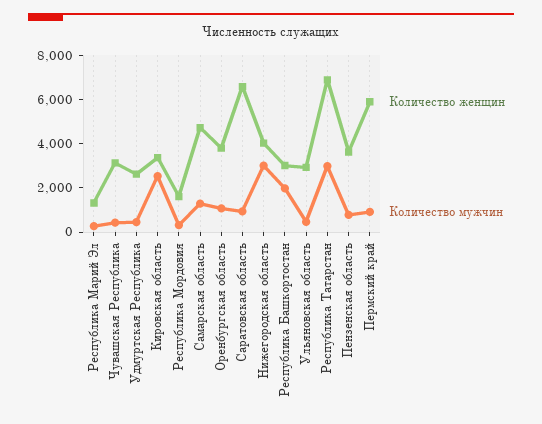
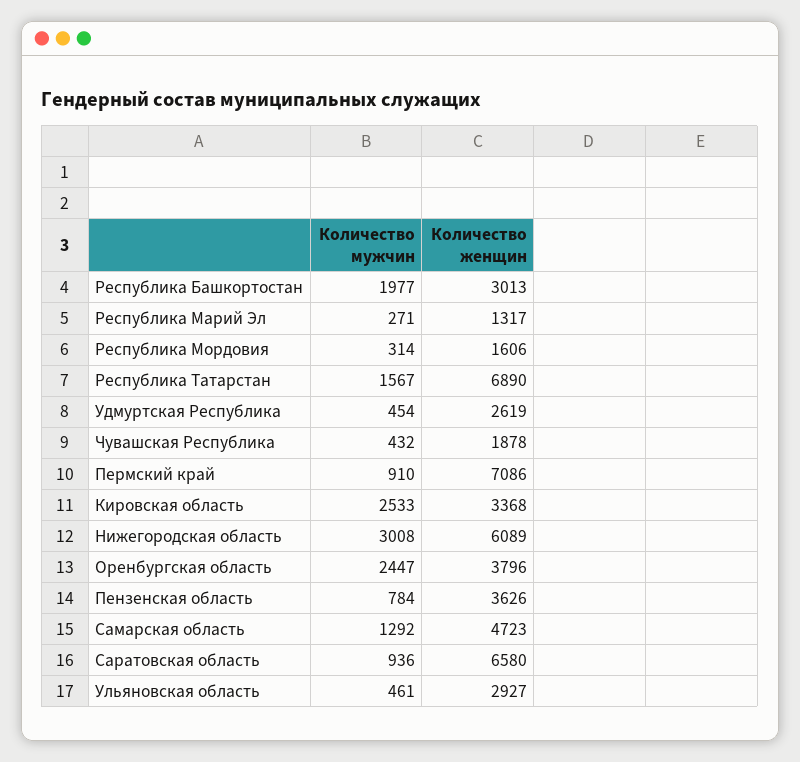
  {
    "Количество женщин": {
      "Республика Марий Эл": 1317,
-     "Чувашская Республика": 3000,
+     "Чувашская Республика": 1878,
      "Удмуртская Республика": 2619,
      "Кировская область": 3368,
      "Республика Мордовия": 1606,
      "Самарская область": 4723,
      "Оренбургская область": 3796,
      "Саратовская область": 6580,
-     "Нижегородская область": 4000,
+     "Нижегородская область": 6089,
      "Республика Башкортостан": 3013,
      "Ульяновская область": 2927,
      "Республика Татарстан": 6890,
      "Пензенская область": 3626,
-     "Пермский край": 6000
+     "Пермский край": 7086
    },
    "Количество мужчин": {
      "Республика Марий Эл": 271,
      "Чувашская Республика": 432,
      "Удмуртская Республика": 454,
      "Кировская область": 2533,
      "Республика Мордовия": 314,
      "Самарская область": 1292,
-     "Оренбургская область": 1000,
+     "Оренбургская область": 2447,
      "Саратовская область": 936,
      "Нижегородская область": 3008,
      "Республика Башкортостан": 1977,
      "Ульяновская область": 461,
-     "Республика Татарстан": 3000,
+     "Республика Татарстан": 1567,
      "Пензенская область": 784,
      "Пермский край": 910
    }
  }

